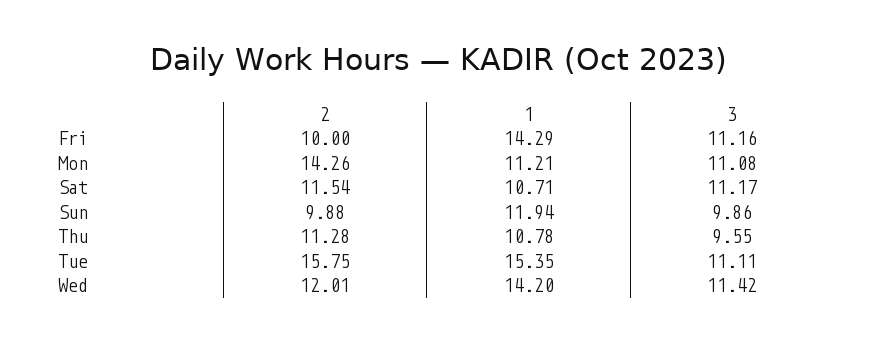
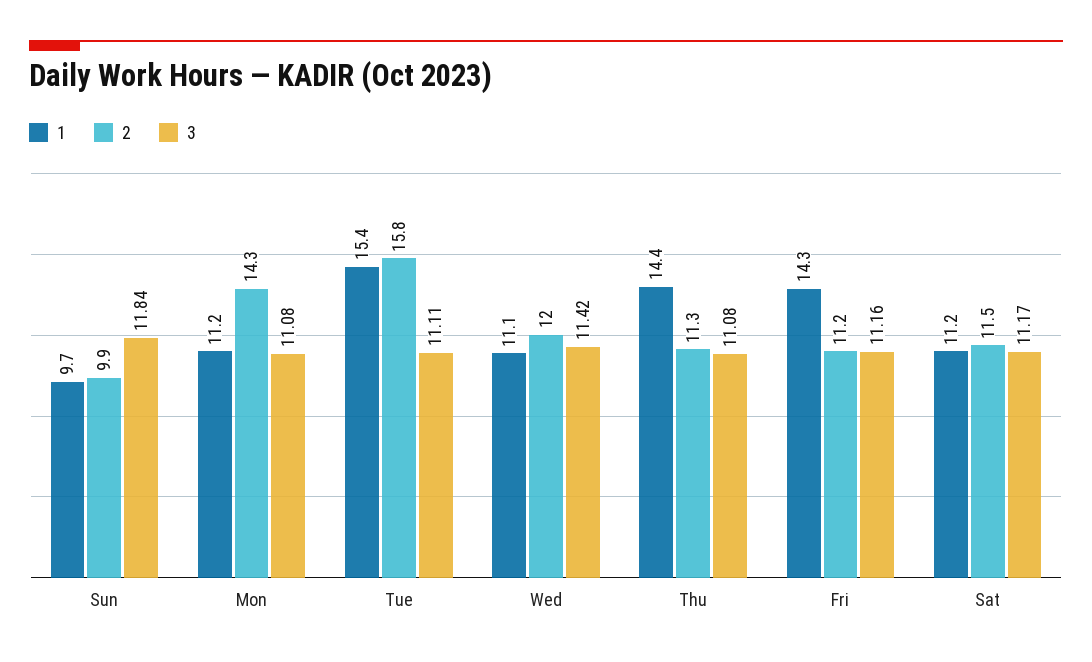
  {
    "2": {
-     "Fri": 10,
+     "Fri": 11.2,
      "Mon": 14.26,
      "Sat": 11.54,
      "Sun": 9.88,
      "Thu": 11.28,
      "Tue": 15.75,
      "Wed": 12.01
    },
    "1": {
      "Fri": 14.29,
      "Mon": 11.21,
-     "Sat": 10.71,
+     "Sat": 11.2,
-     "Sun": 11.94,
+     "Sun": 9.7,
-     "Thu": 10.78,
+     "Thu": 14.4,
      "Tue": 15.35,
-     "Wed": 14.2
+     "Wed": 11.1
    },
    "3": {
      "Fri": 11.16,
      "Mon": 11.08,
      "Sat": 11.17,
-     "Sun": 9.86,
+     "Sun": 11.84,
-     "Thu": 9.55,
+     "Thu": 11.08,
      "Tue": 11.11,
      "Wed": 11.42
    }
  }

